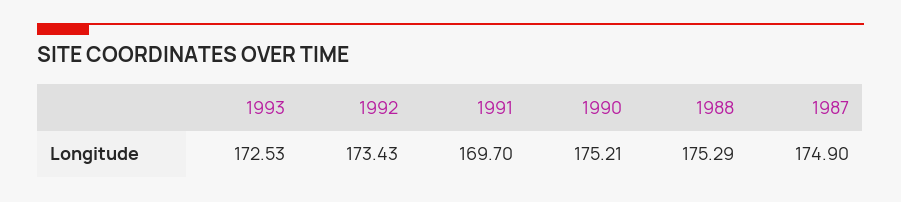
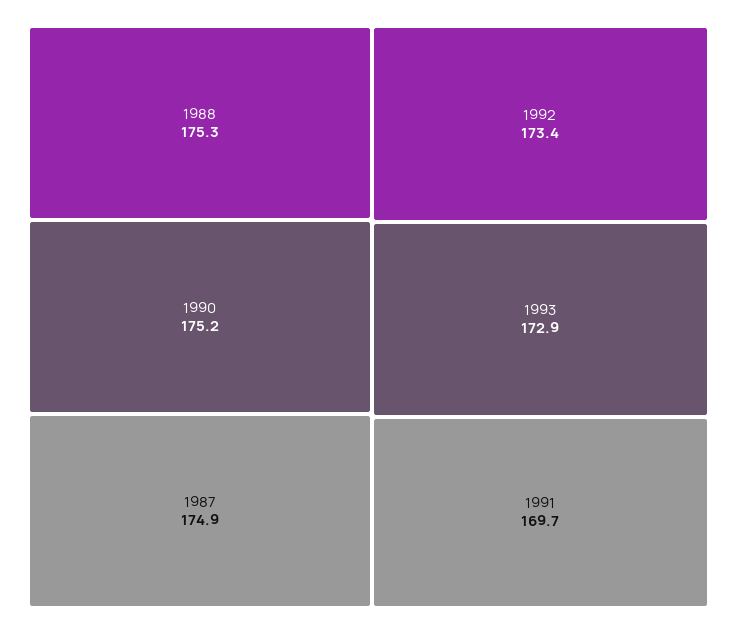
  {
-   "1993": 172.53,
+   "1993": 172.9,
    "1992": 173.43,
    "1991": 169.7,
    "1990": 175.21,
    "1988": 175.29,
    "1987": 174.9
  }

